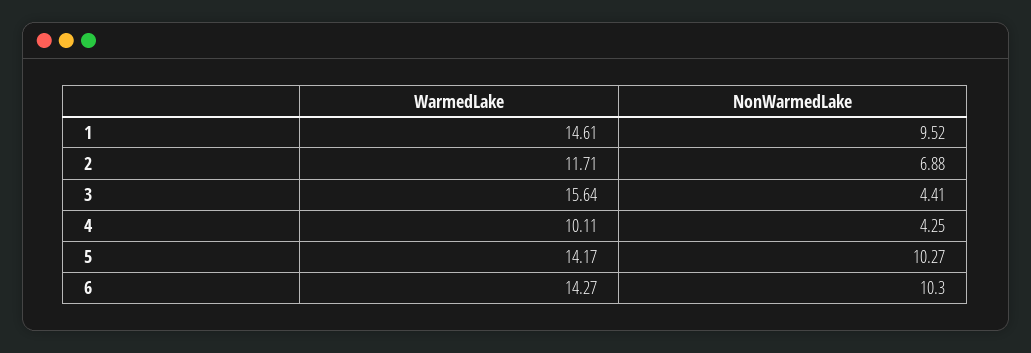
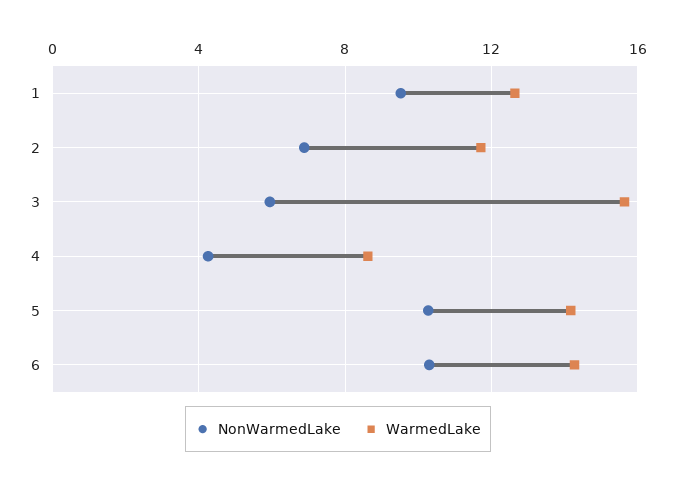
  {
    "WarmedLake": {
-     "1": 14.61,
+     "1": 12.5,
      "2": 11.71,
      "3": 15.64,
-     "4": 10.11,
+     "4": 8.5,
      "5": 14.17,
      "6": 14.27
    },
    "NonWarmedLake": {
      "1": 9.52,
      "2": 6.88,
-     "3": 4.41,
+     "3": 6,
      "4": 4.25,
      "5": 10.27,
      "6": 10.3
    }
  }

